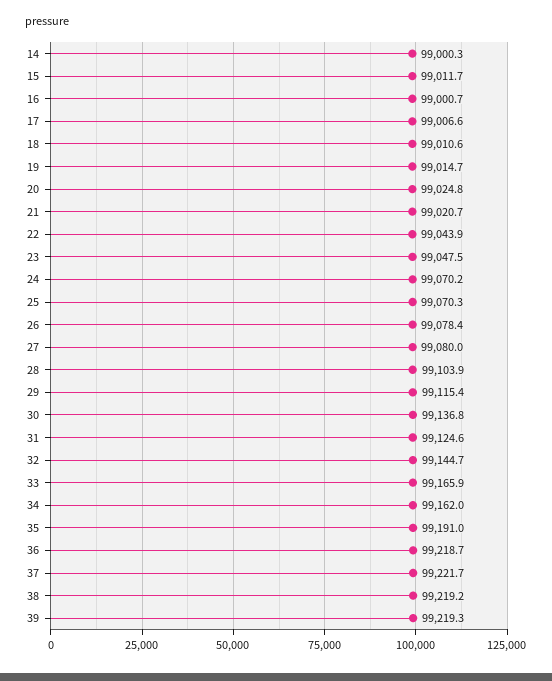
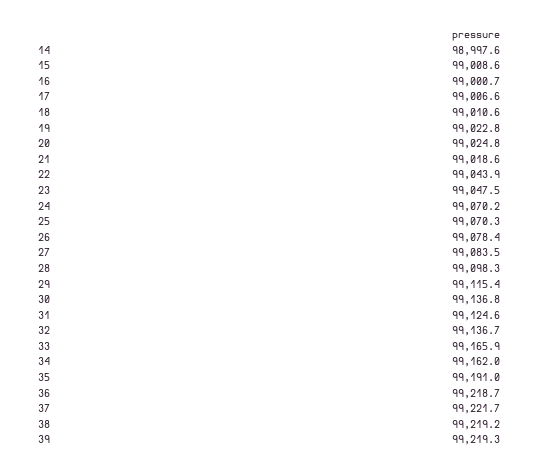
  {
-   "14": 99000.3,
+   "14": 98997.6,
-   "15": 99011.7,
+   "15": 99008.6,
    "16": 99000.7,
    "17": 99006.6,
    "18": 99010.6,
-   "19": 99014.7,
+   "19": 99022.8,
    "20": 99024.8,
-   "21": 99020.7,
+   "21": 99018.6,
    "22": 99043.9,
    "23": 99047.5,
    "24": 99070.2,
    "25": 99070.3,
    "26": 99078.4,
-   "27": 99080,
+   "27": 99083.5,
-   "28": 99103.9,
+   "28": 99098.3,
    "29": 99115.4,
    "30": 99136.8,
    "31": 99124.6,
-   "32": 99144.7,
+   "32": 99136.7,
    "33": 99165.9,
    "34": 99162,
    "35": 99191,
    "36": 99218.7,
    "37": 99221.7,
    "38": 99219.2,
    "39": 99219.3
  }

